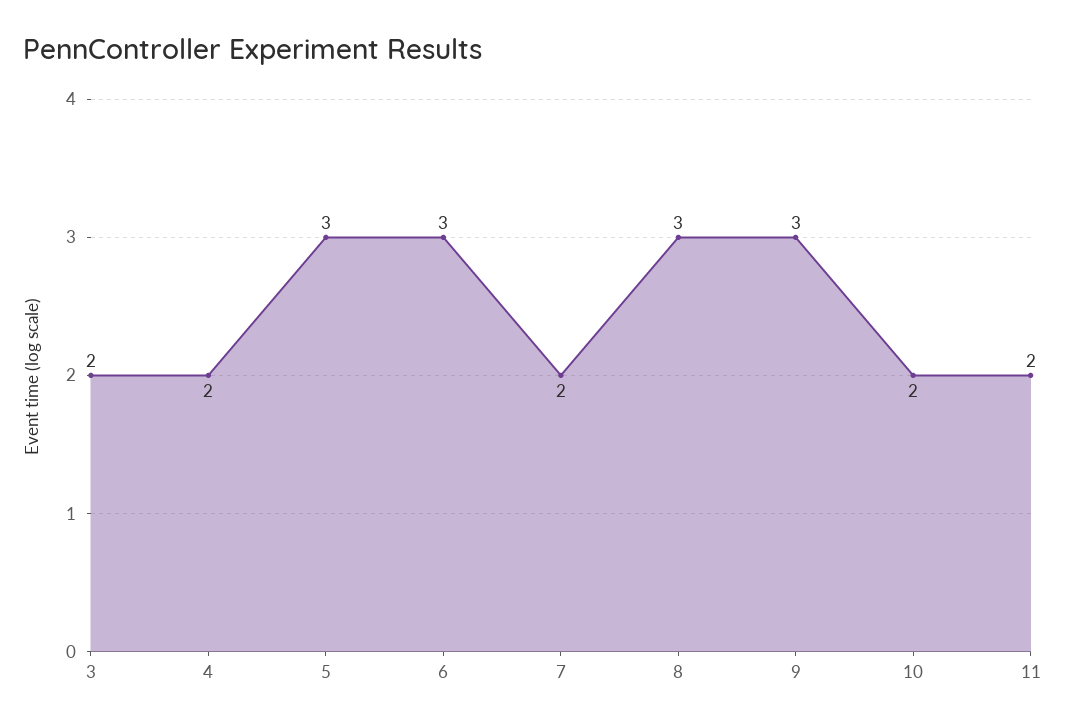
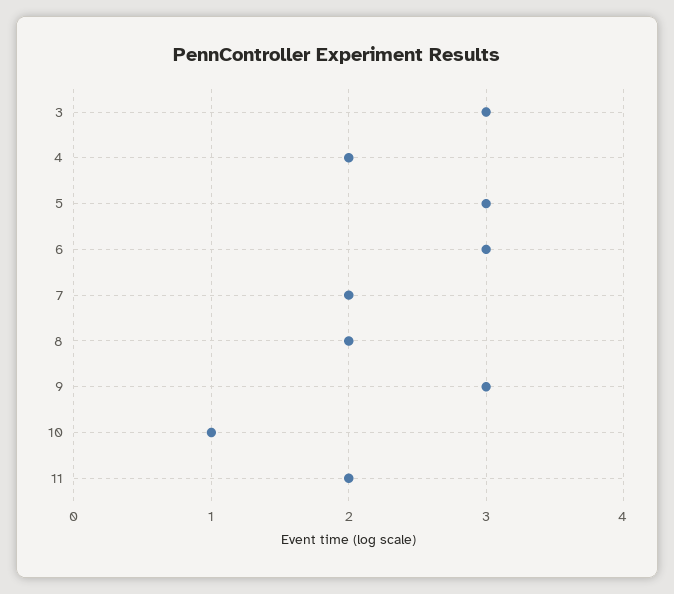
  {
-   "3": 2,
+   "3": 3,
    "4": 2,
    "5": 3,
    "6": 3,
    "7": 2,
-   "8": 3,
+   "8": 2,
    "9": 3,
-   "10": 2,
+   "10": 1,
    "11": 2
  }

